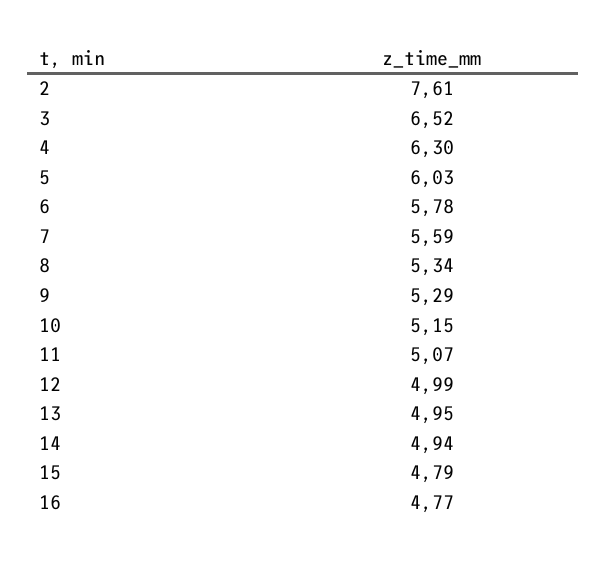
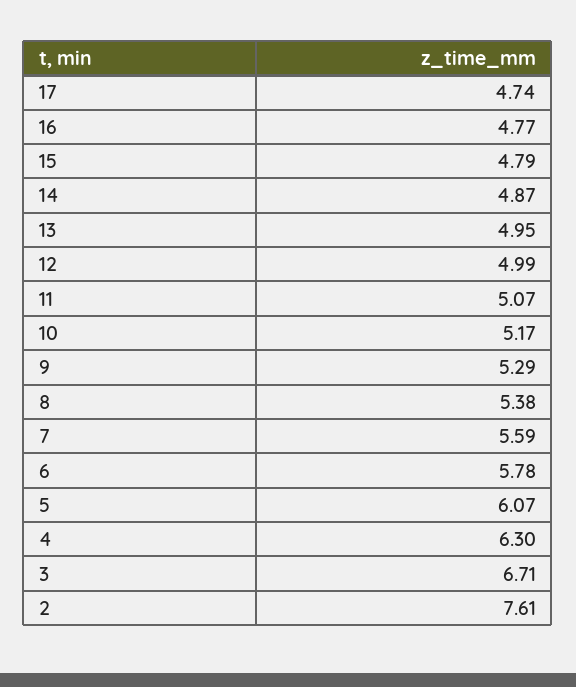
  {
    "2": 7.61,
-   "3": 6.52,
+   "3": 6.71,
    "4": 6.3,
-   "5": 6.03,
+   "5": 6.07,
    "6": 5.78,
    "7": 5.59,
-   "8": 5.34,
+   "8": 5.38,
    "9": 5.29,
-   "10": 5.15,
+   "10": 5.17,
    "11": 5.07,
    "12": 4.99,
    "13": 4.95,
-   "14": 4.94,
+   "14": 4.87,
    "15": 4.79,
-   "16": 4.77
+   "16": 4.77,
+   "17": 4.74
  }

